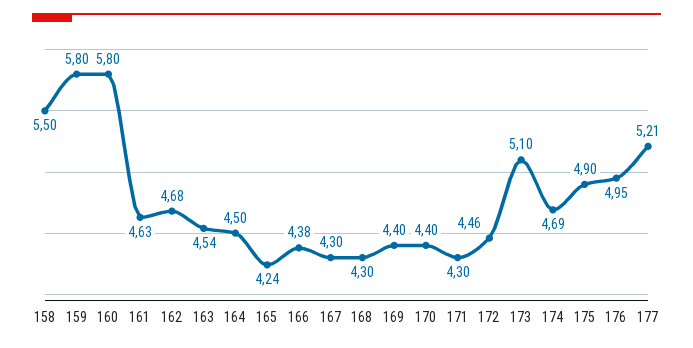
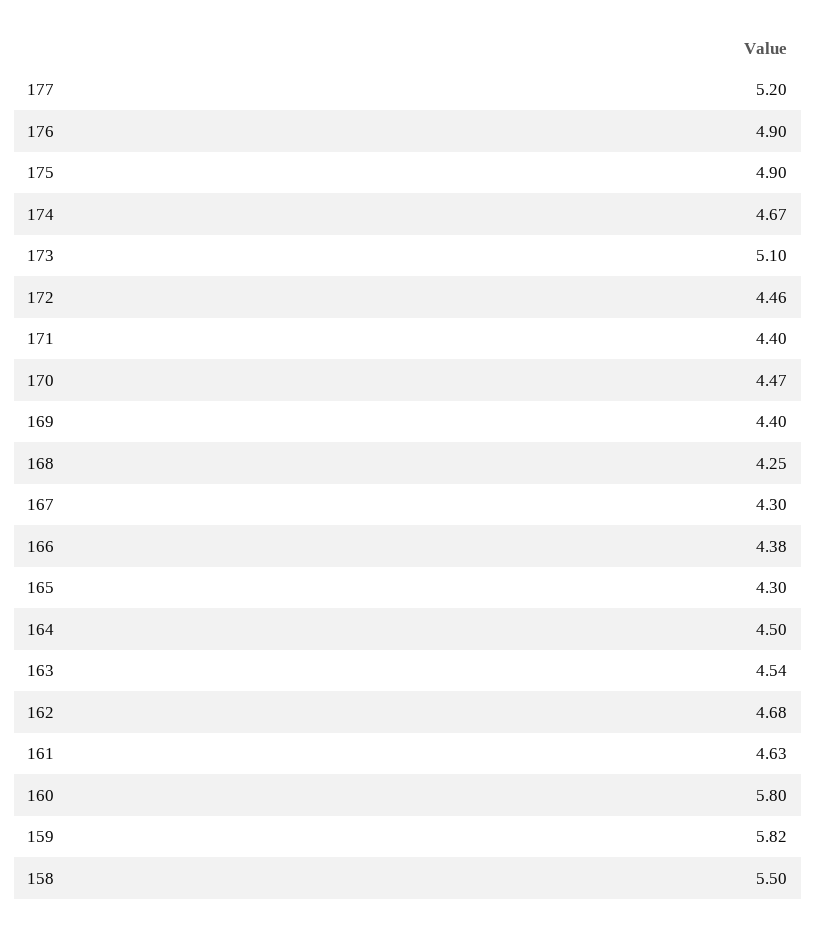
  {
    "158": 5.5,
-   "159": 5.8,
+   "159": 5.82,
    "160": 5.8,
    "161": 4.63,
    "162": 4.68,
    "163": 4.54,
    "164": 4.5,
-   "165": 4.24,
+   "165": 4.3,
    "166": 4.38,
    "167": 4.3,
-   "168": 4.3,
+   "168": 4.25,
    "169": 4.4,
-   "170": 4.4,
+   "170": 4.47,
-   "171": 4.3,
+   "171": 4.4,
    "172": 4.46,
    "173": 5.1,
-   "174": 4.69,
+   "174": 4.67,
    "175": 4.9,
-   "176": 4.95,
+   "176": 4.9,
-   "177": 5.21
+   "177": 5.2
  }

